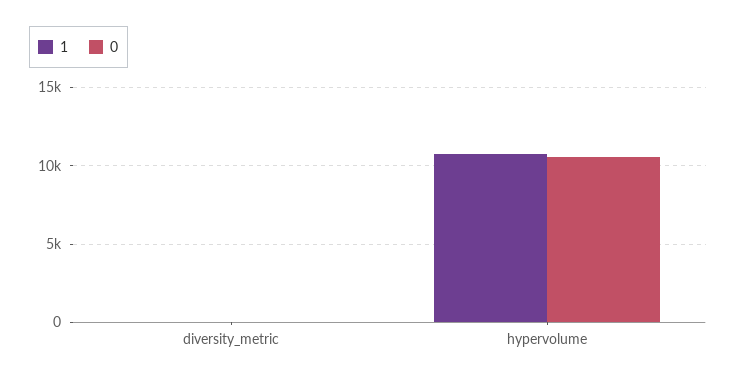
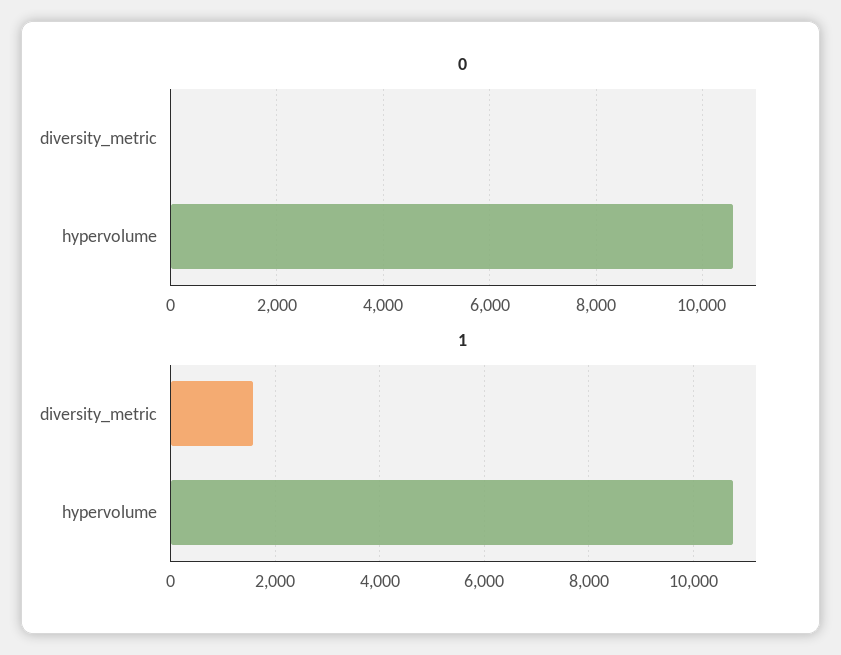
  {
    "1": {
-     "diversity_metric": 0,
+     "diversity_metric": 1600,
      "hypervolume": 10800
    },
    "0": {
      "diversity_metric": 0,
      "hypervolume": 10600
    }
  }

